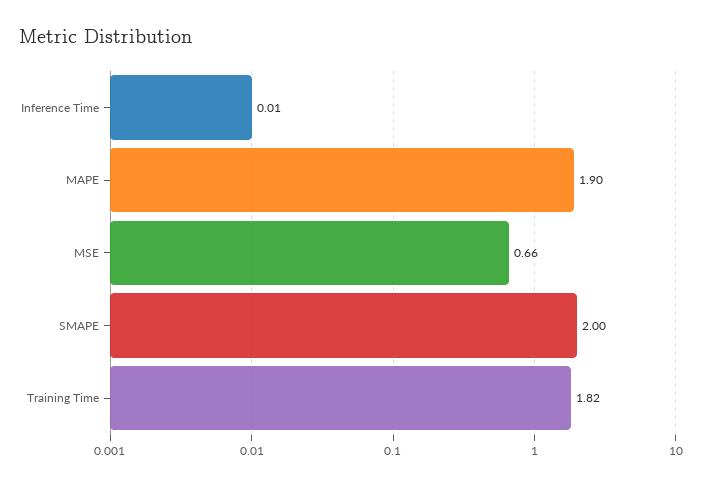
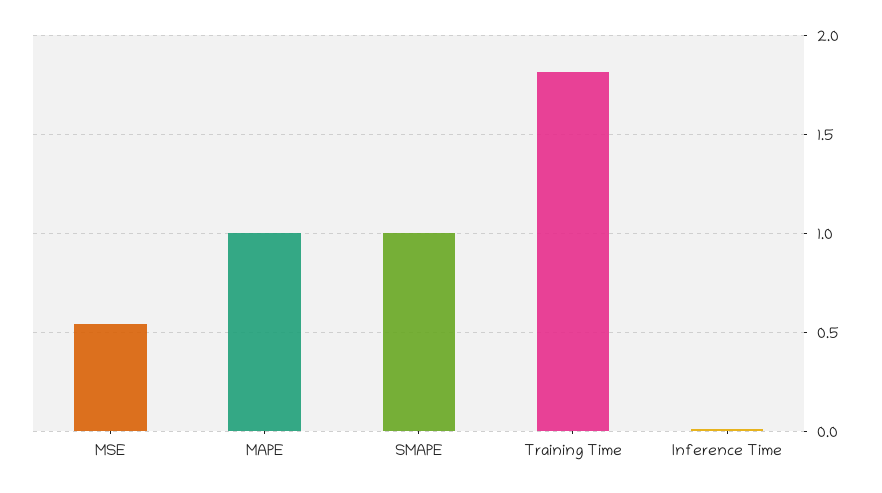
  {
    "Inference Time": 0.01,
-   "MAPE": 1.9,
+   "MAPE": 1,
-   "MSE": 0.66,
+   "MSE": 0.55,
-   "SMAPE": 2,
+   "SMAPE": 1,
    "Training Time": 1.82
  }

